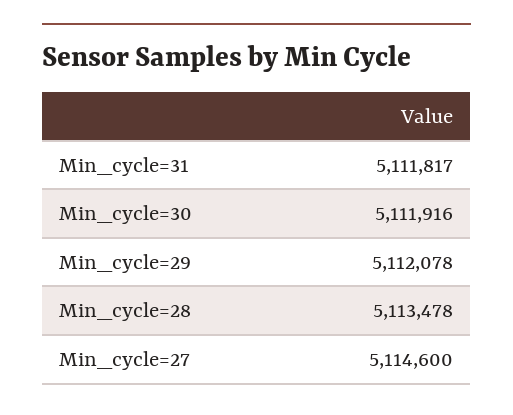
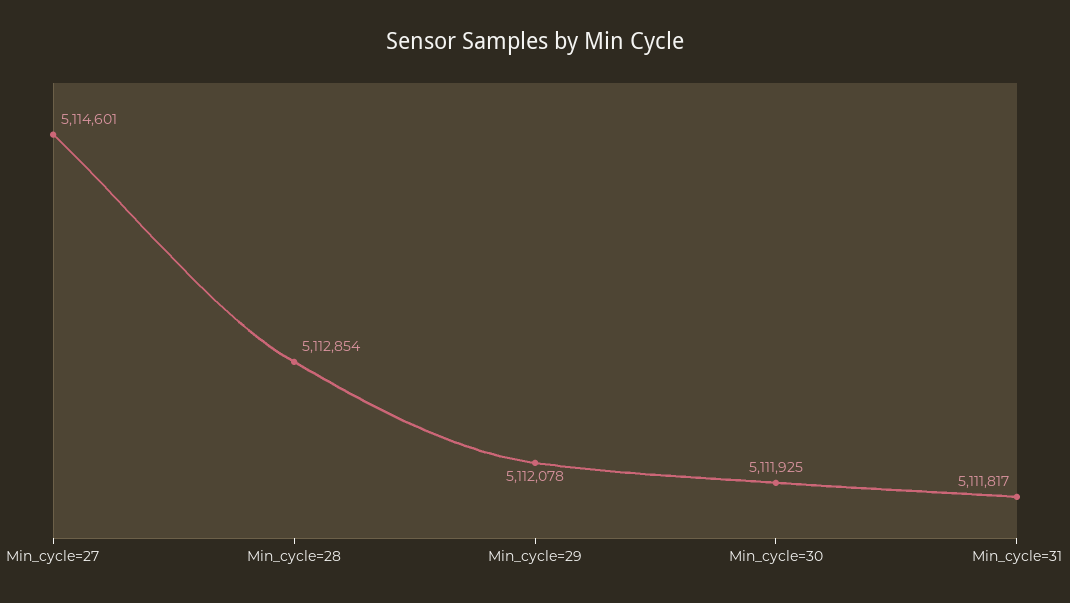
  {
    "Min_cycle=31": 5111817,
-   "Min_cycle=30": 5111916,
+   "Min_cycle=30": 5111925,
    "Min_cycle=29": 5112078,
-   "Min_cycle=28": 5113478,
+   "Min_cycle=28": 5112854,
-   "Min_cycle=27": 5114600
+   "Min_cycle=27": 5114601
  }

